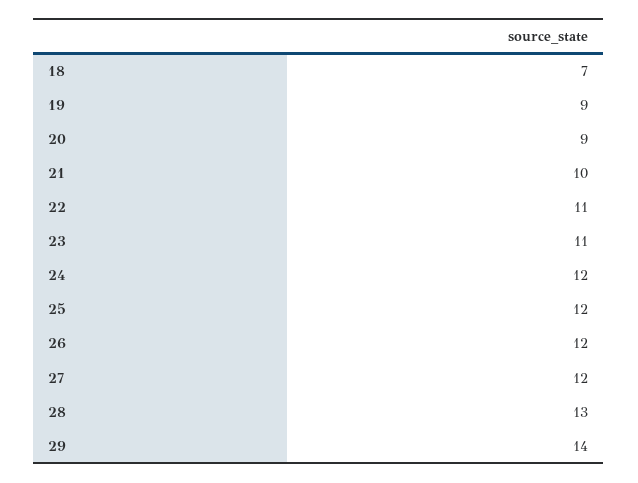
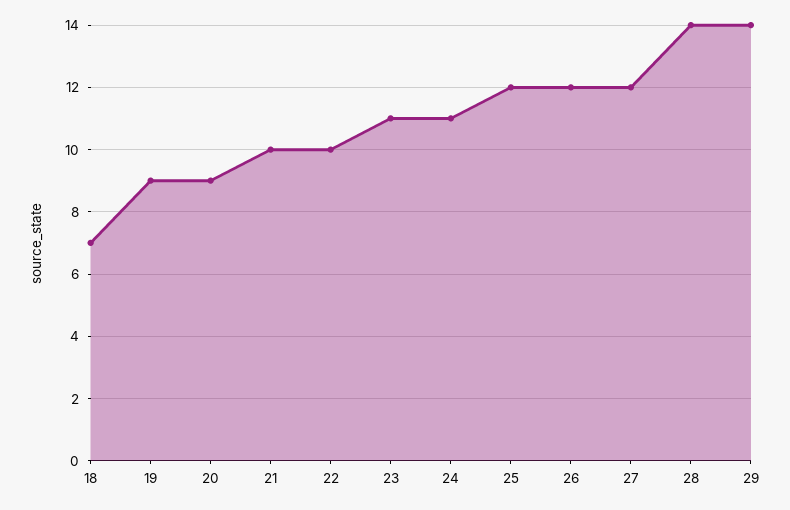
  {
    "18": 7,
    "19": 9,
    "20": 9,
    "21": 10,
-   "22": 11,
+   "22": 10,
    "23": 11,
-   "24": 12,
+   "24": 11,
    "25": 12,
    "26": 12,
    "27": 12,
-   "28": 13,
+   "28": 14,
    "29": 14
  }

